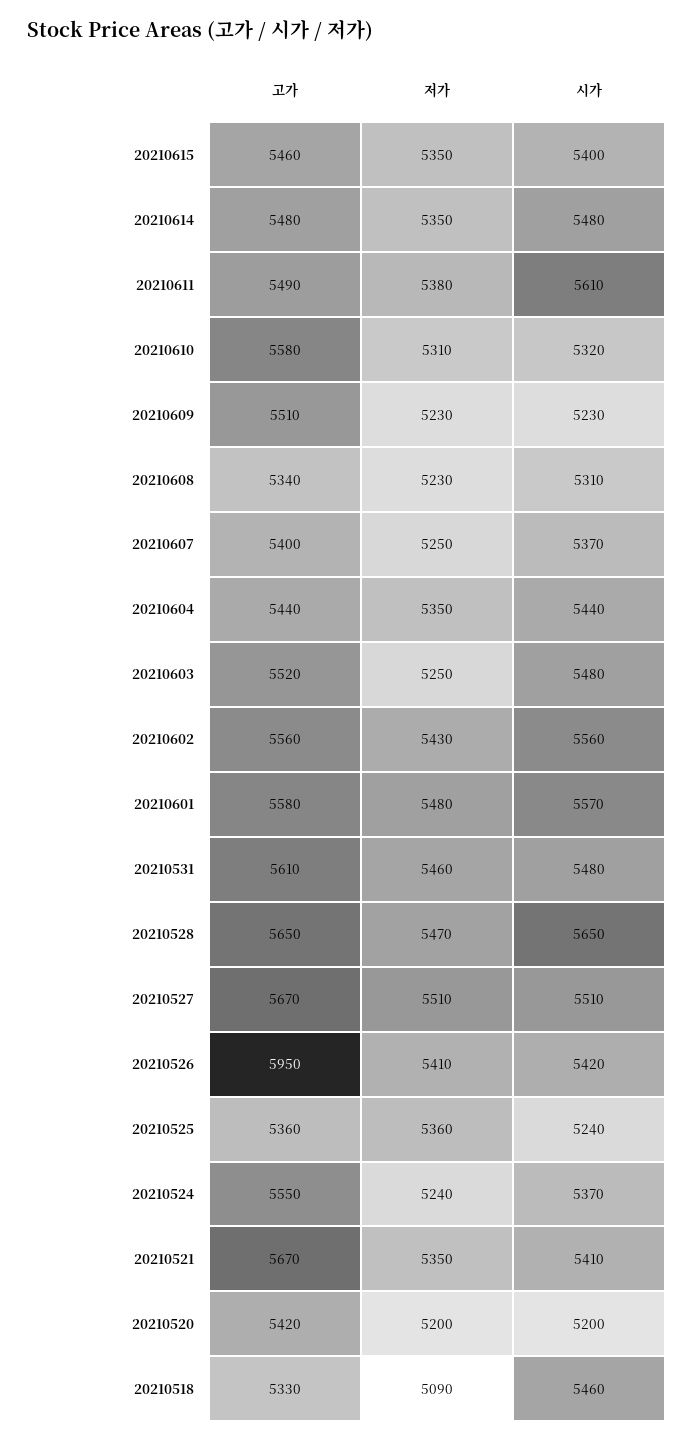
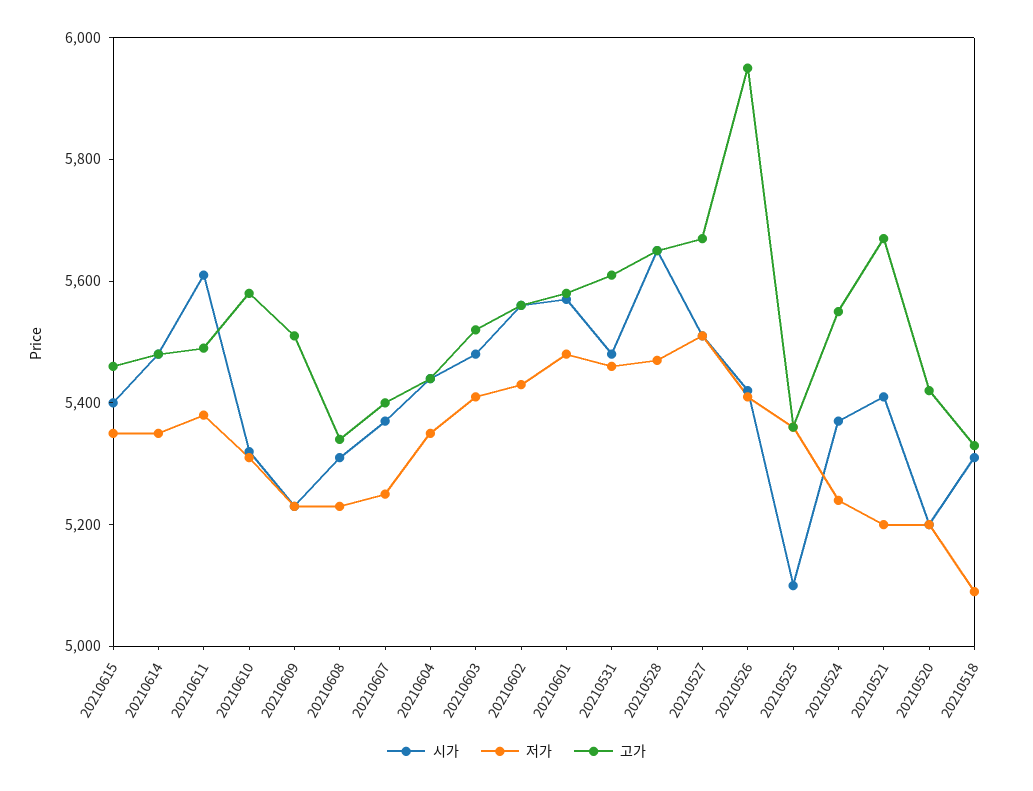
  {
    "고가": {
      "20210615": 5460,
      "20210614": 5480,
      "20210611": 5490,
      "20210610": 5580,
      "20210609": 5510,
      "20210608": 5340,
      "20210607": 5400,
      "20210604": 5440,
      "20210603": 5520,
      "20210602": 5560,
      "20210601": 5580,
      "20210531": 5610,
      "20210528": 5650,
      "20210527": 5670,
      "20210526": 5950,
      "20210525": 5360,
      "20210524": 5550,
      "20210521": 5670,
      "20210520": 5420,
      "20210518": 5330
    },
    "저가": {
      "20210615": 5350,
      "20210614": 5350,
      "20210611": 5380,
      "20210610": 5310,
      "20210609": 5230,
      "20210608": 5230,
      "20210607": 5250,
      "20210604": 5350,
-     "20210603": 5250,
+     "20210603": 5400,
      "20210602": 5430,
      "20210601": 5480,
      "20210531": 5460,
      "20210528": 5470,
      "20210527": 5510,
      "20210526": 5410,
      "20210525": 5360,
      "20210524": 5240,
-     "20210521": 5350,
+     "20210521": 5200,
      "20210520": 5200,
      "20210518": 5090
    },
    "시가": {
      "20210615": 5400,
      "20210614": 5480,
      "20210611": 5610,
      "20210610": 5320,
      "20210609": 5230,
      "20210608": 5310,
      "20210607": 5370,
      "20210604": 5440,
      "20210603": 5480,
      "20210602": 5560,
      "20210601": 5570,
      "20210531": 5480,
      "20210528": 5650,
      "20210527": 5510,
      "20210526": 5420,
-     "20210525": 5240,
+     "20210525": 5100,
      "20210524": 5370,
      "20210521": 5410,
      "20210520": 5200,
-     "20210518": 5460
+     "20210518": 5300
    }
  }

